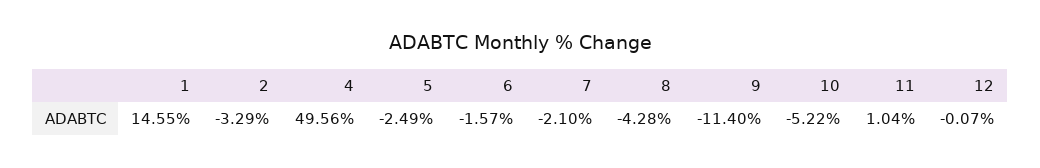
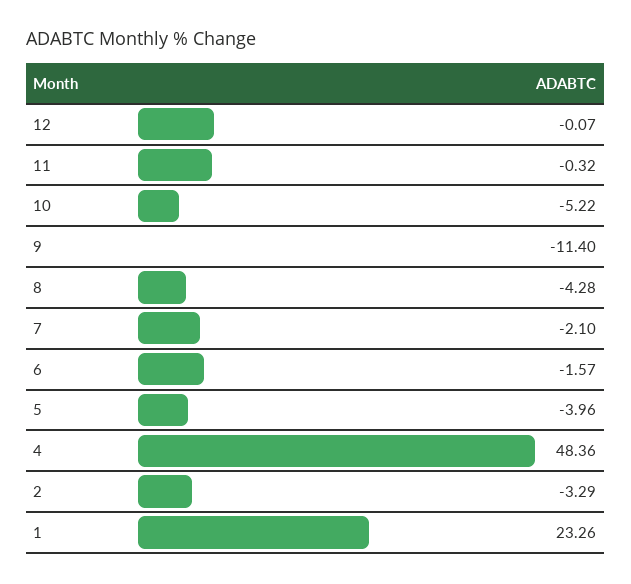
  {
-   "1": 14.55,
+   "1": 23.26,
    "2": -3.29,
-   "4": 49.56,
+   "4": 48.36,
-   "5": -2.49,
+   "5": -3.96,
    "6": -1.57,
    "7": -2.1,
    "8": -4.28,
    "9": -11.4,
    "10": -5.22,
-   "11": 1.04,
+   "11": -0.32,
    "12": -0.07
  }

